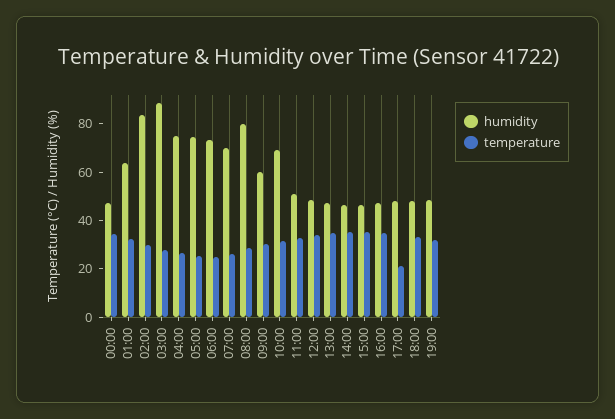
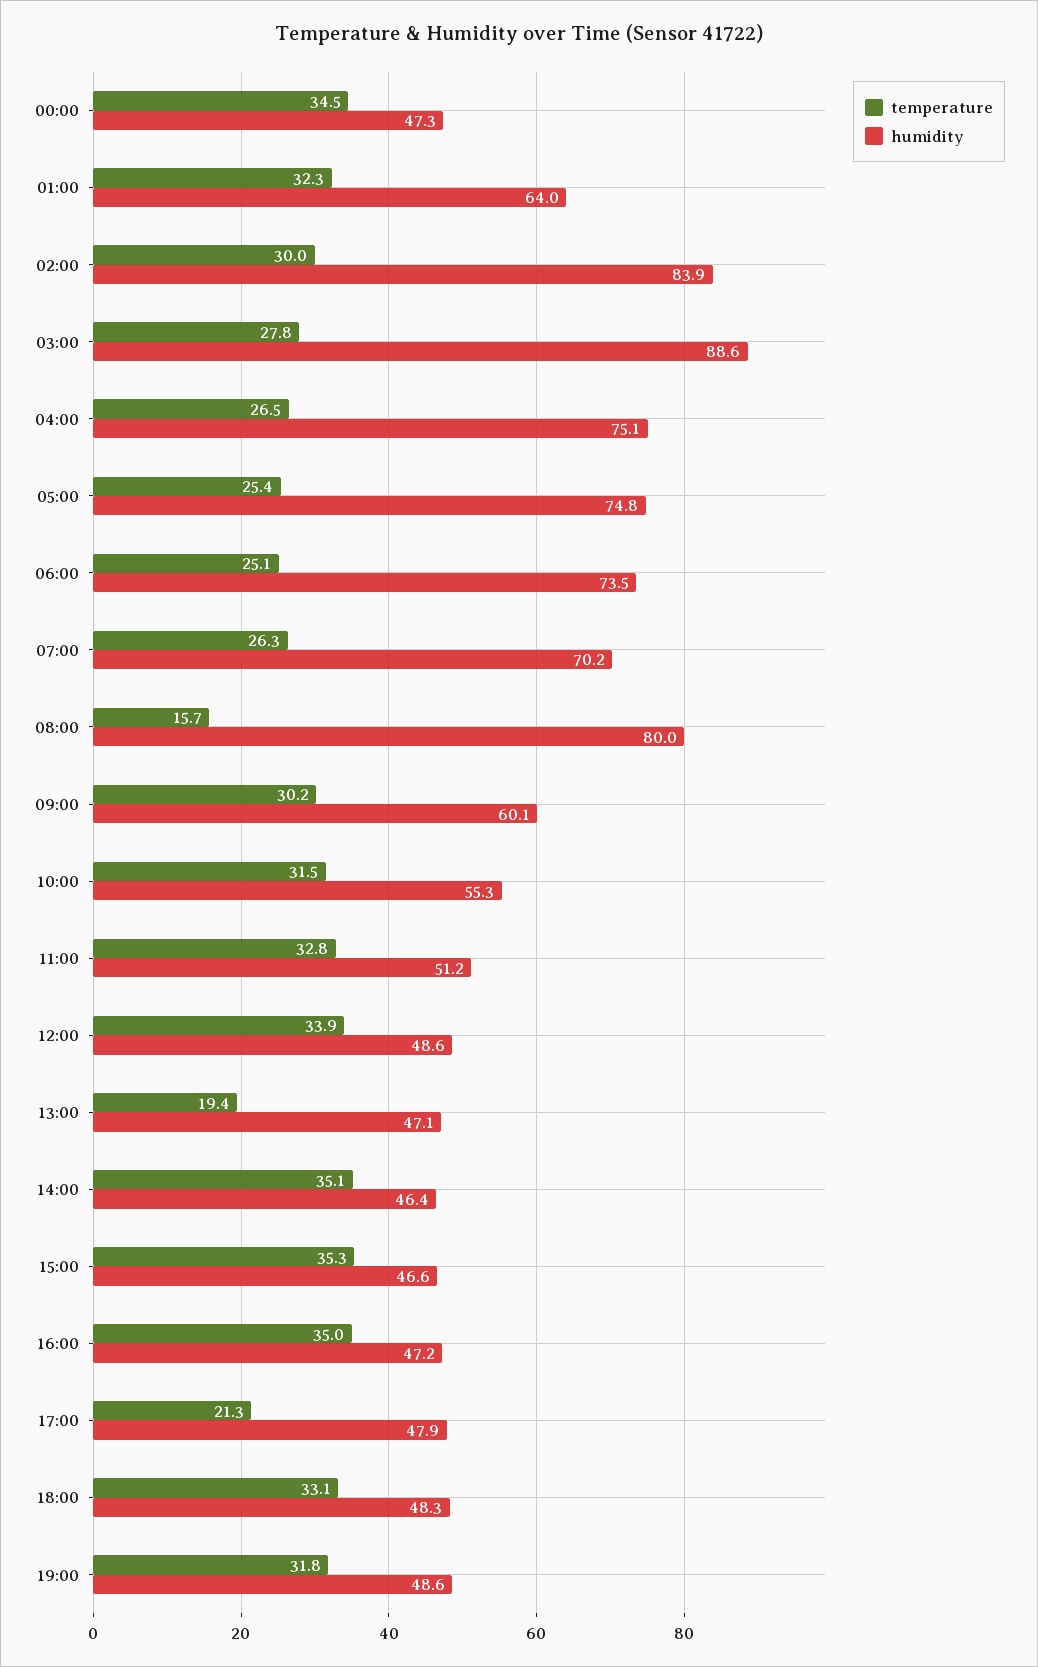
  {
    "humidity": {
      "00:00": 47.3,
      "01:00": 64,
      "02:00": 83.9,
      "03:00": 88.6,
      "04:00": 75.1,
      "05:00": 74.8,
      "06:00": 73.5,
      "07:00": 70.2,
      "08:00": 80,
      "09:00": 60.1,
-     "10:00": 70,
+     "10:00": 55.3,
      "11:00": 51.2,
      "12:00": 48.6,
      "13:00": 47.1,
      "14:00": 46.4,
      "15:00": 46.6,
      "16:00": 47.2,
      "17:00": 47.9,
      "18:00": 48.3,
      "19:00": 48.6
    },
    "temperature": {
      "00:00": 34.5,
      "01:00": 32.3,
      "02:00": 30,
      "03:00": 27.8,
      "04:00": 26.5,
      "05:00": 25.4,
      "06:00": 25.1,
      "07:00": 26.3,
-     "08:00": 30,
+     "08:00": 15.7,
      "09:00": 30.2,
      "10:00": 31.5,
      "11:00": 32.8,
      "12:00": 33.9,
-     "13:00": 35,
+     "13:00": 19.4,
      "14:00": 35.1,
      "15:00": 35.3,
      "16:00": 35,
      "17:00": 21.3,
      "18:00": 33.1,
      "19:00": 31.8
    }
  }

